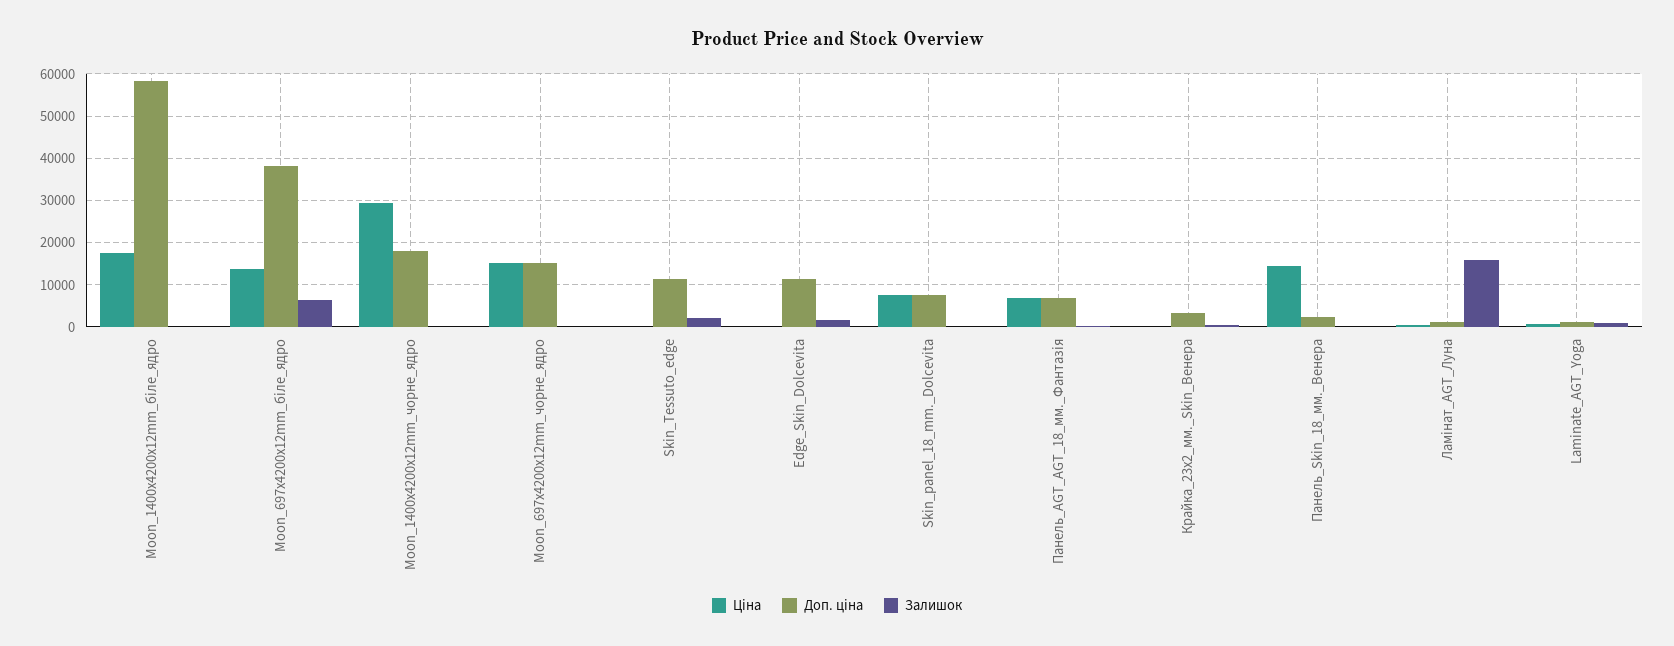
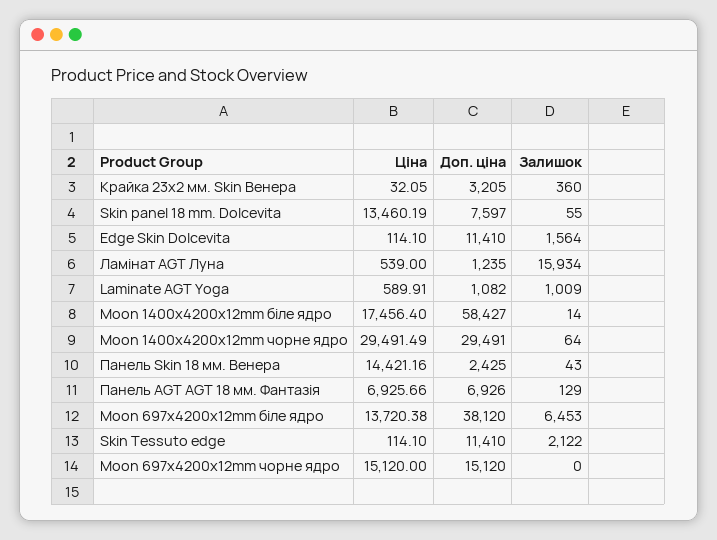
  {
    "Ціна": {
      "Moon_1400x4200x12mm_біле_ядро": 17456.4,
      "Moon_697x4200x12mm_біле_ядро": 13720.38,
      "Moon_1400x4200x12mm_чорне_ядро": 29491.49,
      "Moon_697x4200x12mm_чорне_ядро": 15120,
      "Skin_Tessuto_edge": 114.1,
      "Edge_Skin_Dolcevita": 114.1,
-     "Skin_panel_18_mm._Dolcevita": 8000,
+     "Skin_panel_18_mm._Dolcevita": 13460.19,
      "Панель_AGT_AGT_18_мм._Фантазія": 6925.66,
      "Крайка_23x2_мм._Skin_Венера": 32.05,
      "Панель_Skin_18_мм._Венера": 14421.16,
      "Ламінат_AGT_Луна": 539,
      "Laminate_AGT_Yoga": 589.91
    },
    "Доп. ціна": {
      "Moon_1400x4200x12mm_біле_ядро": 58427,
      "Moon_697x4200x12mm_біле_ядро": 38120,
-     "Moon_1400x4200x12mm_чорне_ядро": 18000,
+     "Moon_1400x4200x12mm_чорне_ядро": 29491,
      "Moon_697x4200x12mm_чорне_ядро": 15120,
      "Skin_Tessuto_edge": 11410,
      "Edge_Skin_Dolcevita": 11410,
      "Skin_panel_18_mm._Dolcevita": 7597,
      "Панель_AGT_AGT_18_мм._Фантазія": 6926,
      "Крайка_23x2_мм._Skin_Венера": 3205,
      "Панель_Skin_18_мм._Венера": 2425,
      "Ламінат_AGT_Луна": 1235,
      "Laminate_AGT_Yoga": 1082
    },
    "Залишок": {
      "Moon_1400x4200x12mm_біле_ядро": 14,
      "Moon_697x4200x12mm_біле_ядро": 6453,
      "Moon_1400x4200x12mm_чорне_ядро": 64,
      "Moon_697x4200x12mm_чорне_ядро": 0,
      "Skin_Tessuto_edge": 2122,
      "Edge_Skin_Dolcevita": 1564,
      "Skin_panel_18_mm._Dolcevita": 55,
      "Панель_AGT_AGT_18_мм._Фантазія": 129,
      "Крайка_23x2_мм._Skin_Венера": 360,
      "Панель_Skin_18_мм._Венера": 43,
      "Ламінат_AGT_Луна": 15934,
      "Laminate_AGT_Yoga": 1009
    }
  }

